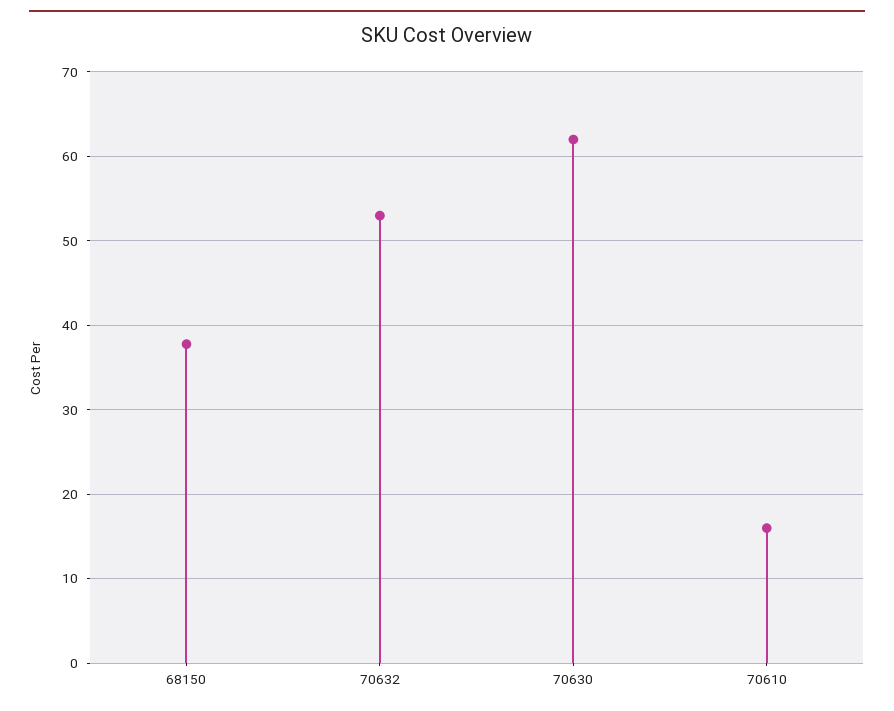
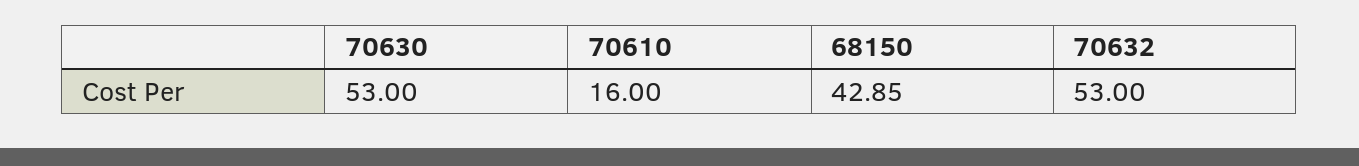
  {
-   "68150": 38,
+   "68150": 42.85,
    "70632": 53,
-   "70630": 62,
+   "70630": 53,
    "70610": 16
  }

